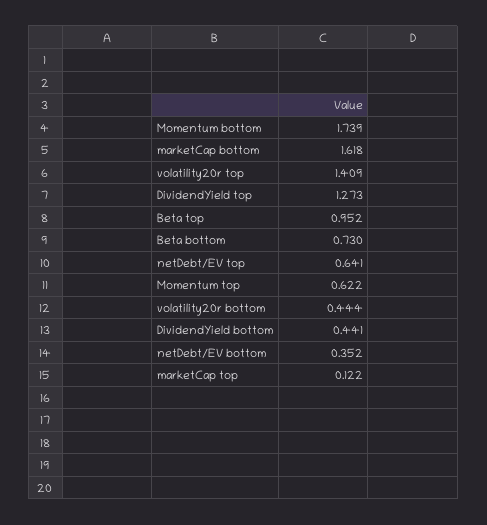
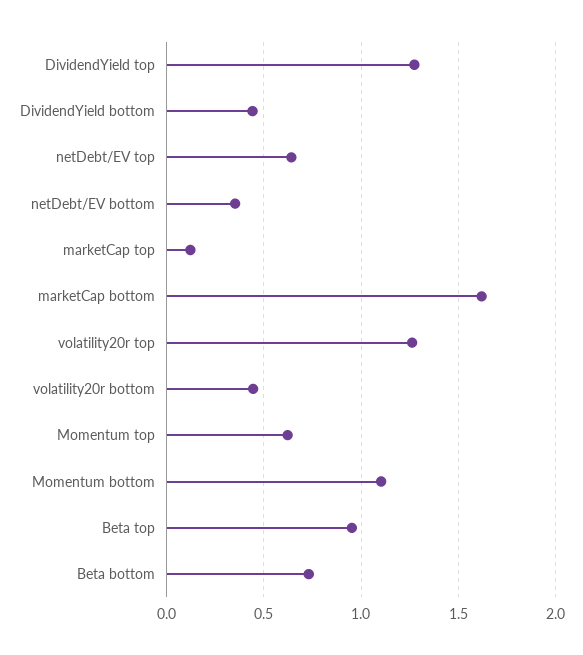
  {
-   "Momentum bottom": 1.739,
+   "Momentum bottom": 1.1,
    "marketCap bottom": 1.618,
-   "volatility20r top": 1.409,
+   "volatility20r top": 1.25,
    "DividendYield top": 1.273,
    "Beta top": 0.952,
    "Beta bottom": 0.73,
    "netDebt/EV top": 0.641,
    "Momentum top": 0.622,
    "volatility20r bottom": 0.444,
    "DividendYield bottom": 0.441,
    "netDebt/EV bottom": 0.352,
    "marketCap top": 0.122
  }

